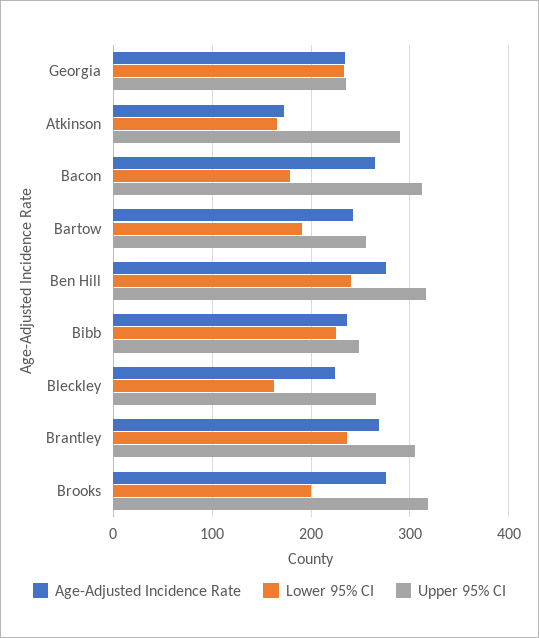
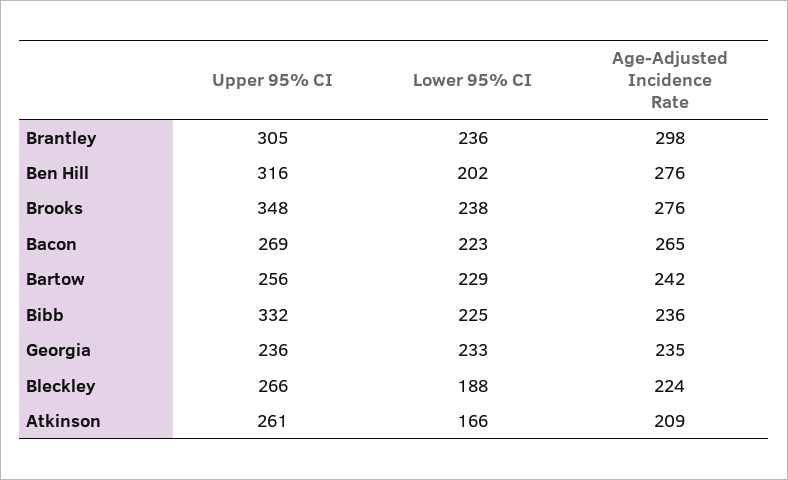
  {
    "Age-Adjusted Incidence Rate": {
      "Georgia": 235,
-     "Atkinson": 170,
+     "Atkinson": 209,
      "Bacon": 265,
      "Bartow": 242,
      "Ben Hill": 276,
      "Bibb": 236,
      "Bleckley": 224,
-     "Brantley": 270,
+     "Brantley": 298,
      "Brooks": 276
    },
    "Lower 95% CI": {
      "Georgia": 233,
      "Atkinson": 166,
-     "Bacon": 180,
+     "Bacon": 223,
-     "Bartow": 190,
+     "Bartow": 229,
-     "Ben Hill": 240,
+     "Ben Hill": 202,
      "Bibb": 225,
-     "Bleckley": 160,
+     "Bleckley": 188,
      "Brantley": 236,
-     "Brooks": 200
+     "Brooks": 238
    },
    "Upper 95% CI": {
      "Georgia": 236,
-     "Atkinson": 290,
+     "Atkinson": 261,
-     "Bacon": 310,
+     "Bacon": 269,
      "Bartow": 256,
      "Ben Hill": 316,
-     "Bibb": 250,
+     "Bibb": 332,
      "Bleckley": 266,
      "Brantley": 305,
-     "Brooks": 320
+     "Brooks": 348
    }
  }

